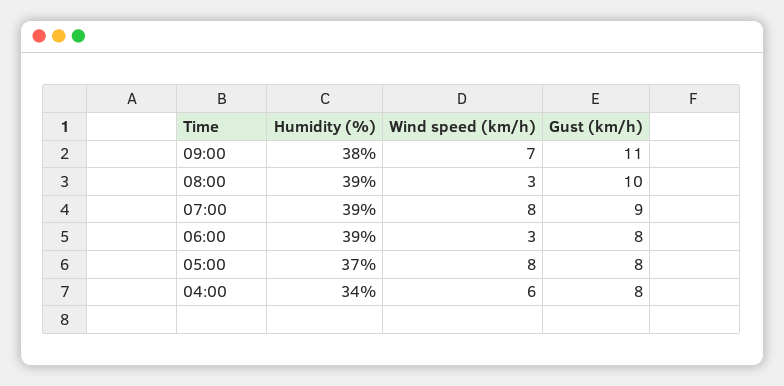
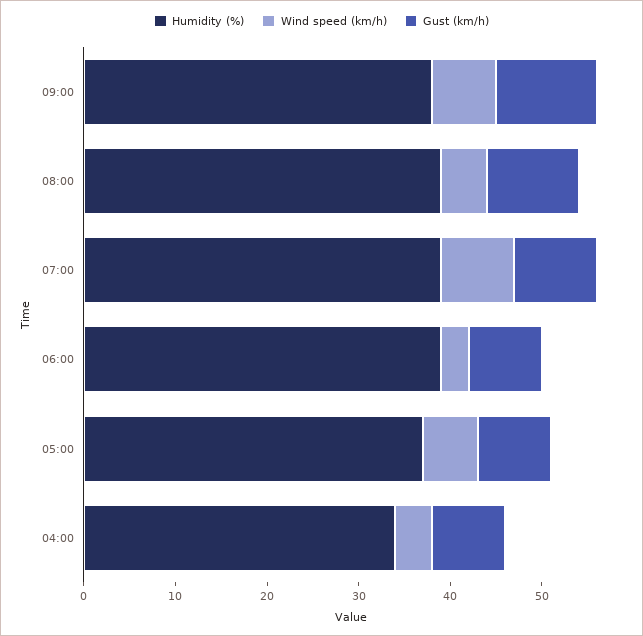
  {
    "Humidity (%)": {
      "09:00": 38,
      "08:00": 39,
      "07:00": 39,
      "06:00": 39,
      "05:00": 37,
      "04:00": 34
    },
    "Wind speed (km/h)": {
      "09:00": 7,
-     "08:00": 3,
+     "08:00": 5,
      "07:00": 8,
      "06:00": 3,
-     "05:00": 8,
+     "05:00": 6,
-     "04:00": 6
+     "04:00": 4
    },
    "Gust (km/h)": {
      "09:00": 11,
      "08:00": 10,
      "07:00": 9,
      "06:00": 8,
      "05:00": 8,
      "04:00": 8
    }
  }

